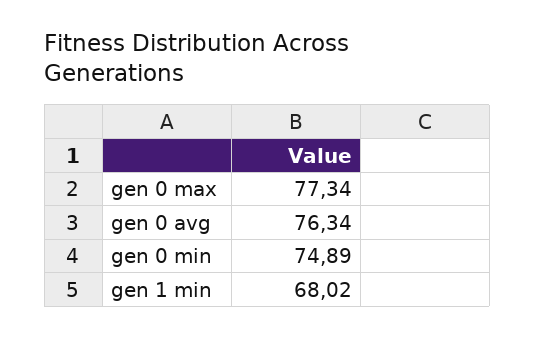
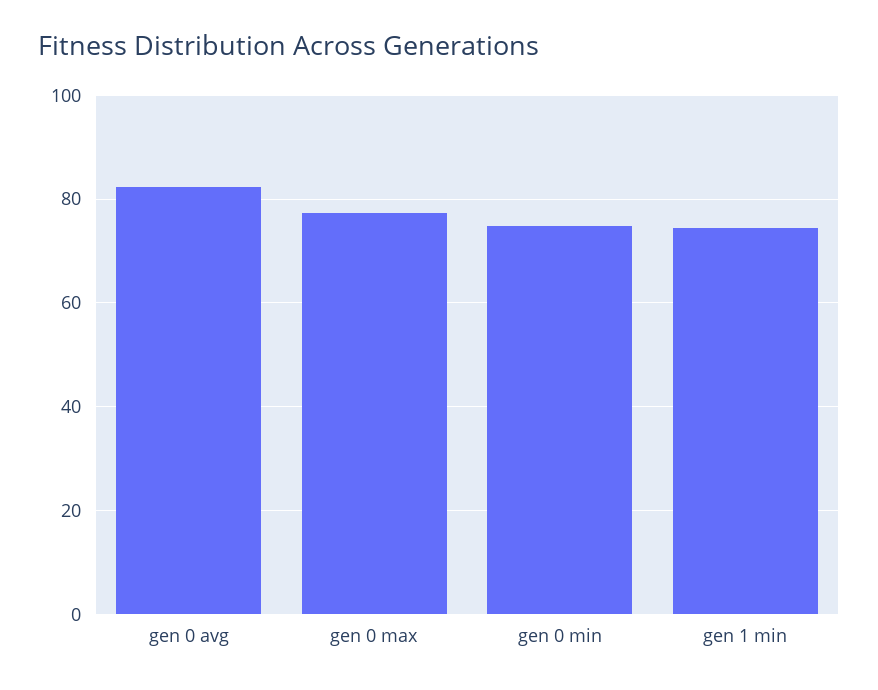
  {
    "gen 0 max": 77.34,
-   "gen 0 avg": 76.34,
+   "gen 0 avg": 82,
    "gen 0 min": 74.89,
-   "gen 1 min": 68.02
+   "gen 1 min": 74
  }

